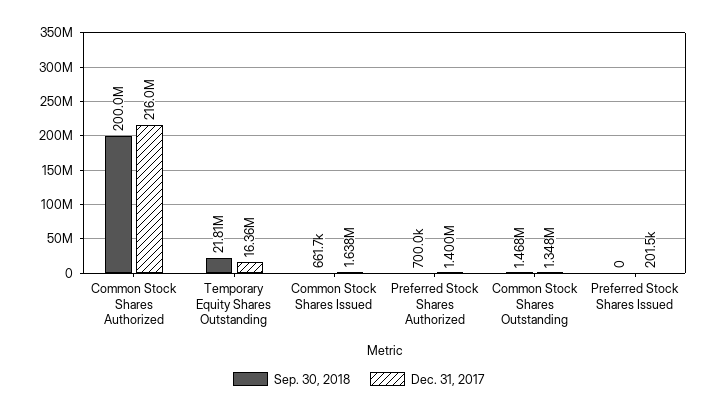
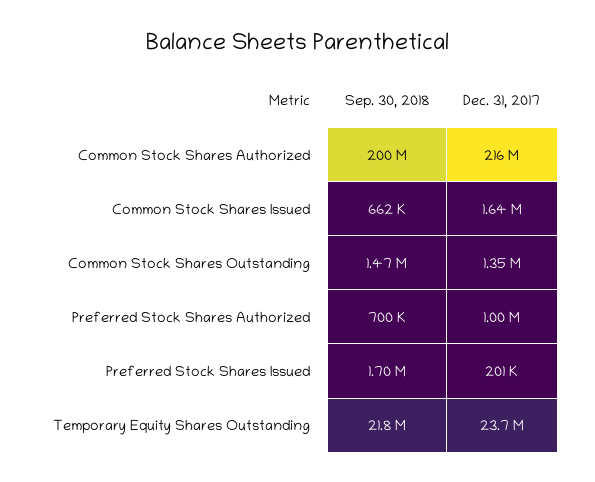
  {
    "Sep. 30, 2018": {
      "Common Stock Shares Authorized": 200000000,
      "Temporary Equity Shares Outstanding": 21810000,
      "Common Stock Shares Issued": 661700,
      "Preferred Stock Shares Authorized": 700000,
      "Common Stock Shares Outstanding": 1468000,
-     "Preferred Stock Shares Issued": 0
+     "Preferred Stock Shares Issued": 1700000
    },
    "Dec. 31, 2017": {
      "Common Stock Shares Authorized": 216000000,
-     "Temporary Equity Shares Outstanding": 16360000,
+     "Temporary Equity Shares Outstanding": 23700000,
      "Common Stock Shares Issued": 1638000,
-     "Preferred Stock Shares Authorized": 1400000,
+     "Preferred Stock Shares Authorized": 1000000,
      "Common Stock Shares Outstanding": 1348000,
      "Preferred Stock Shares Issued": 201500
    }
  }

